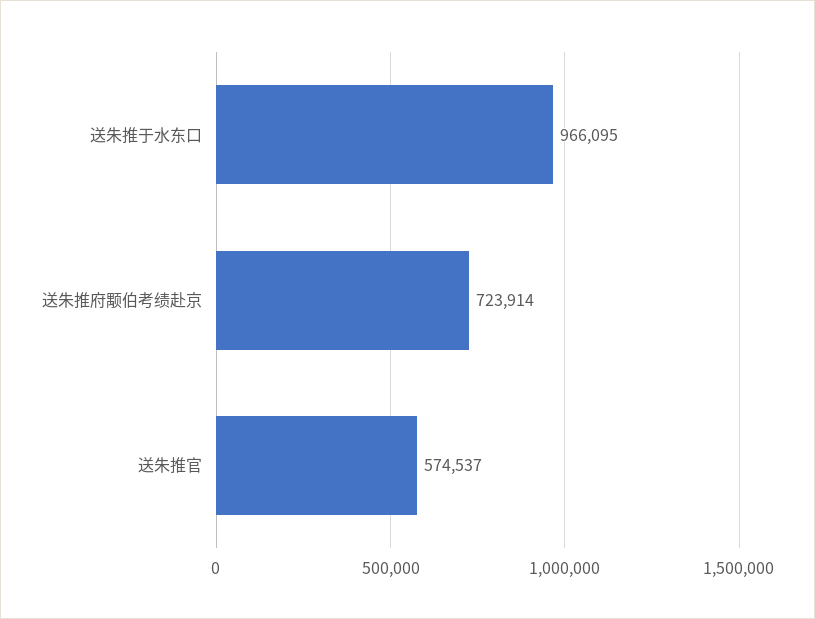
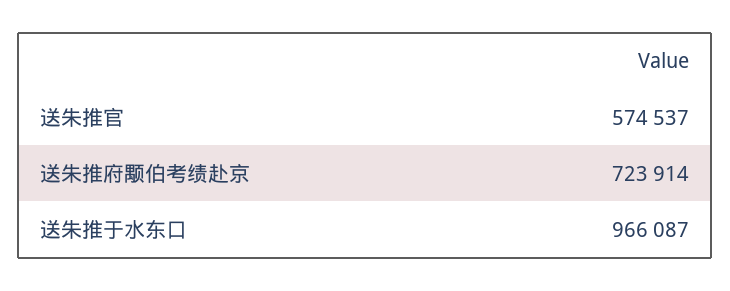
  {
-   "送朱推于水东口": 966095,
+   "送朱推于水东口": 966087,
    "送朱推府颙伯考绩赴京": 723914,
    "送朱推官": 574537
  }

